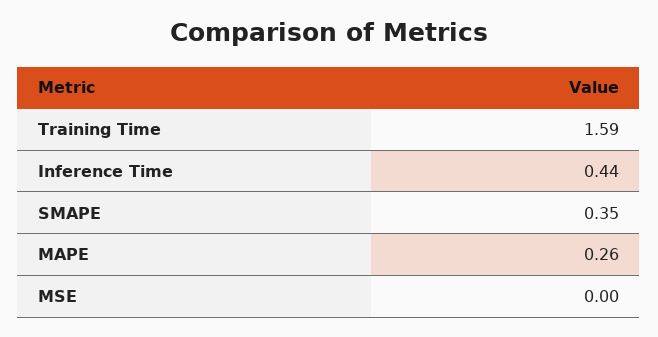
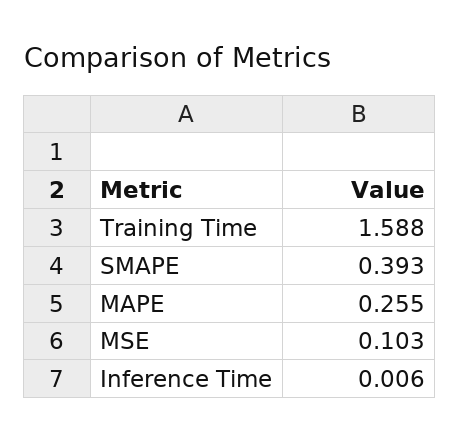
  {
    "Training Time": 1.588,
-   "Inference Time": 0.44,
+   "Inference Time": 0.006,
-   "SMAPE": 0.35,
+   "SMAPE": 0.393,
    "MAPE": 0.255,
-   "MSE": 0
+   "MSE": 0.103
  }

